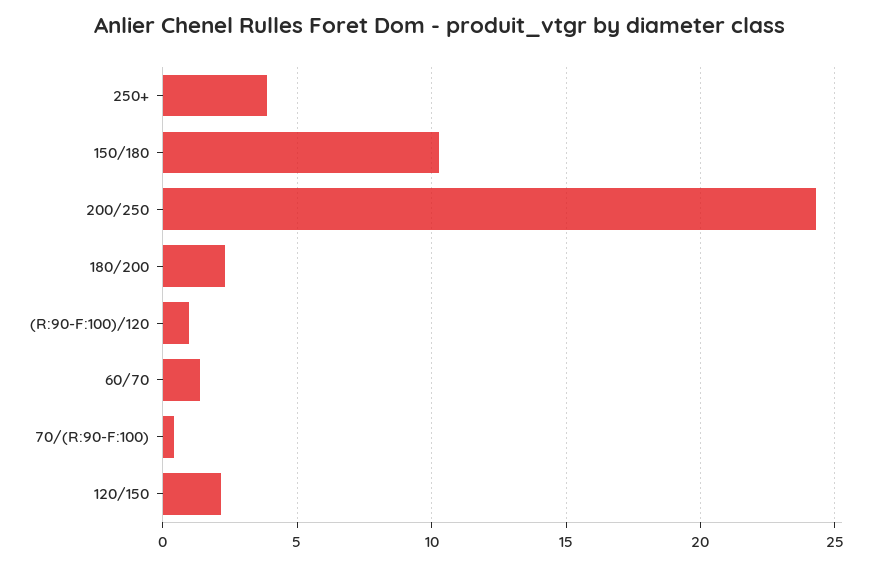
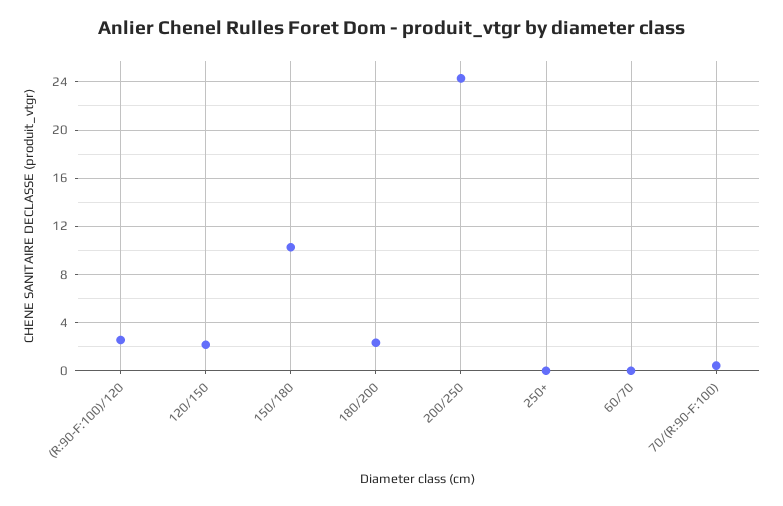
  {
-   "250+": 4,
+   "250+": 0,
    "150/180": 10.5,
    "200/250": 24.5,
    "180/200": 2.5,
-   "(R:90-F:100)/120": 1,
+   "(R:90-F:100)/120": 2.5,
-   "60/70": 1.5,
+   "60/70": 0,
    "70/(R:90-F:100)": 0.5,
    "120/150": 2
  }

